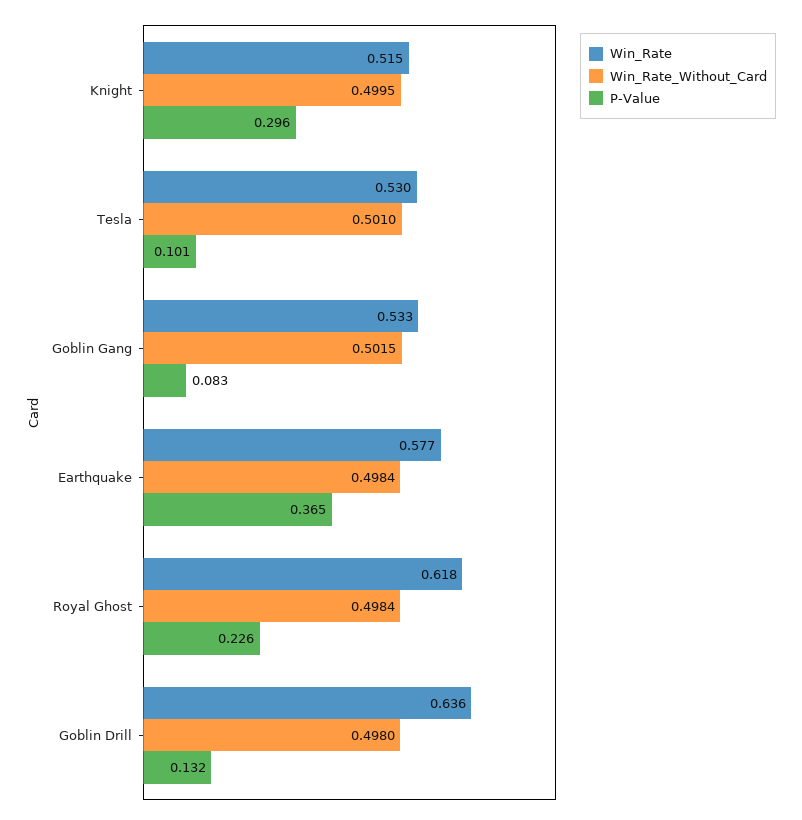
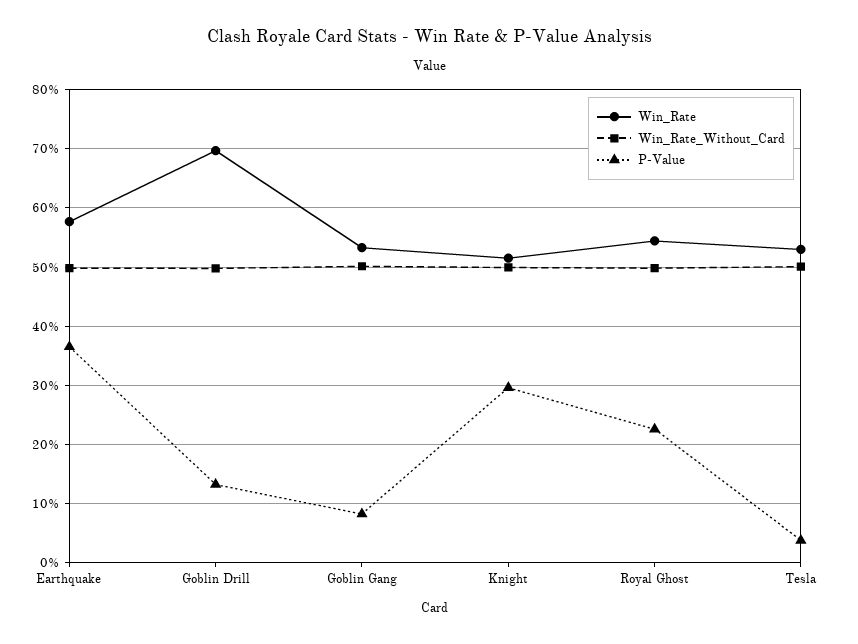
  {
    "Win_Rate": {
      "Knight": 0.515,
      "Tesla": 0.53,
      "Goblin Gang": 0.533,
      "Earthquake": 0.577,
-     "Royal Ghost": 0.618,
+     "Royal Ghost": 0.54,
-     "Goblin Drill": 0.636
+     "Goblin Drill": 0.7
    },
    "Win_Rate_Without_Card": {
      "Knight": 0.4995,
      "Tesla": 0.501,
      "Goblin Gang": 0.5015,
      "Earthquake": 0.4984,
      "Royal Ghost": 0.4984,
      "Goblin Drill": 0.498
    },
    "P-Value": {
      "Knight": 0.296,
-     "Tesla": 0.101,
+     "Tesla": 0.04,
      "Goblin Gang": 0.083,
      "Earthquake": 0.365,
      "Royal Ghost": 0.226,
      "Goblin Drill": 0.132
    }
  }

